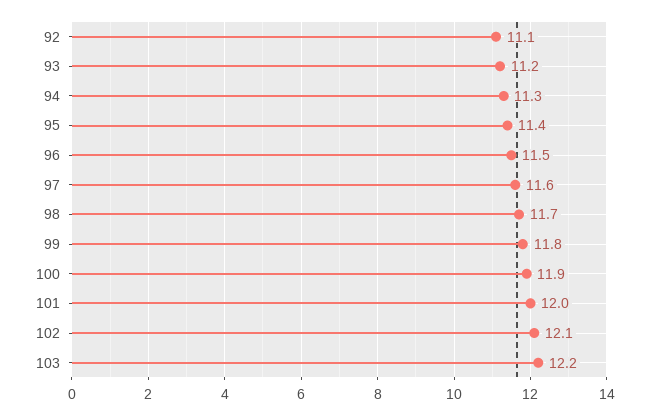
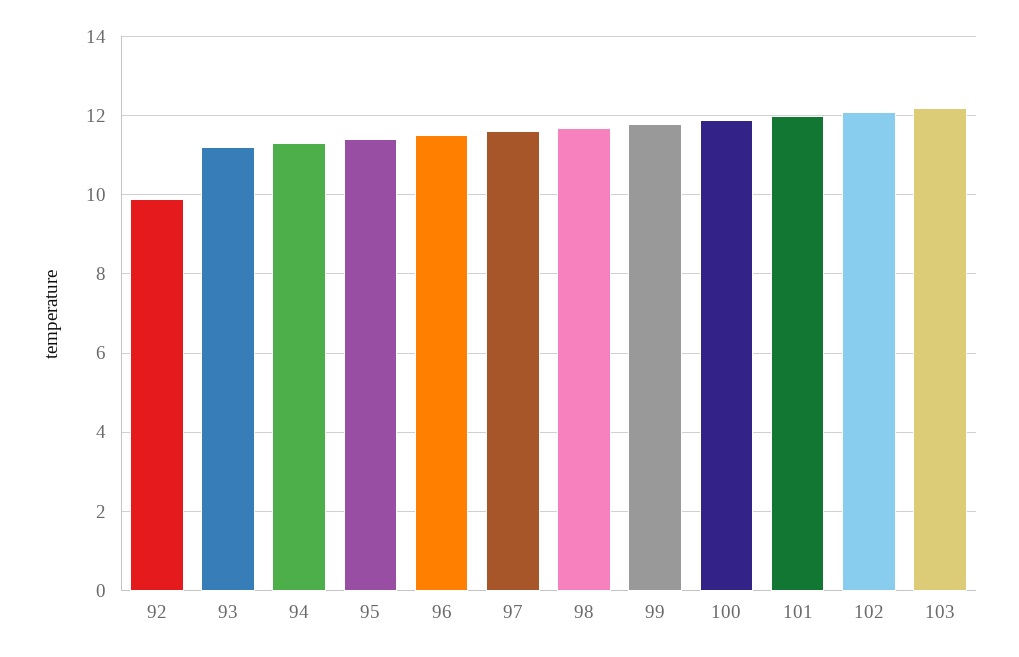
  {
-   "92": 11.1,
+   "92": 10,
    "93": 11.2,
    "94": 11.3,
    "95": 11.4,
    "96": 11.5,
    "97": 11.6,
    "98": 11.7,
    "99": 11.8,
    "100": 11.9,
    "101": 12,
    "102": 12.1,
    "103": 12.2
  }

